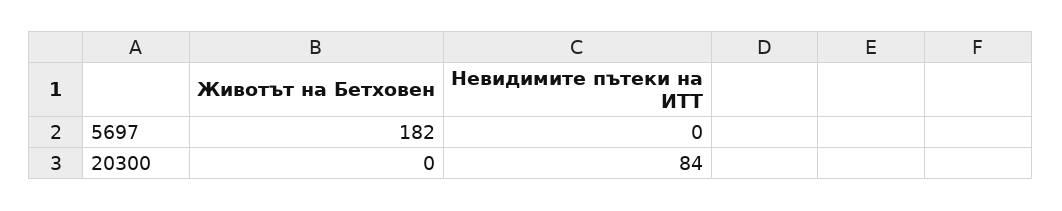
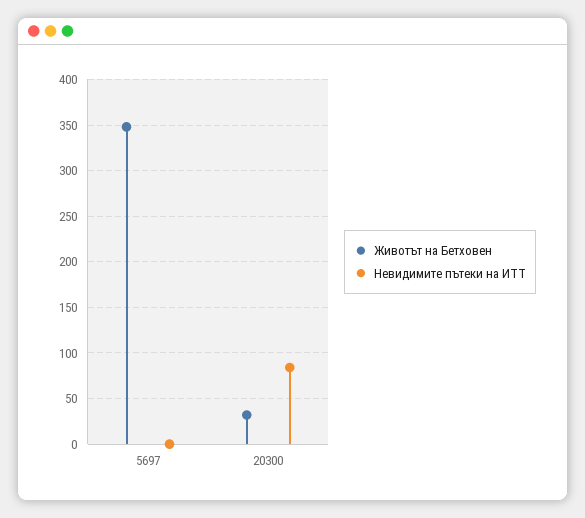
  {
    "Животът на Бетховен": {
-     "5697": 182,
+     "5697": 350,
-     "20300": 0
+     "20300": 30
    },
    "Невидимите пътеки на ИТТ": {
      "5697": 0,
      "20300": 84
    }
  }

